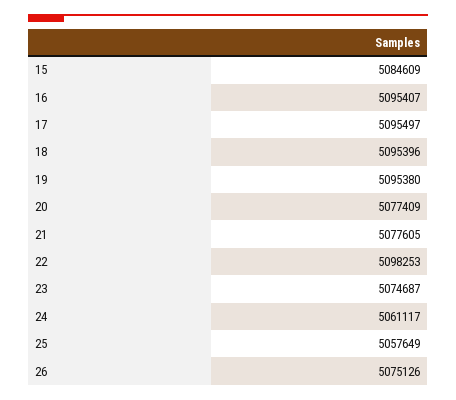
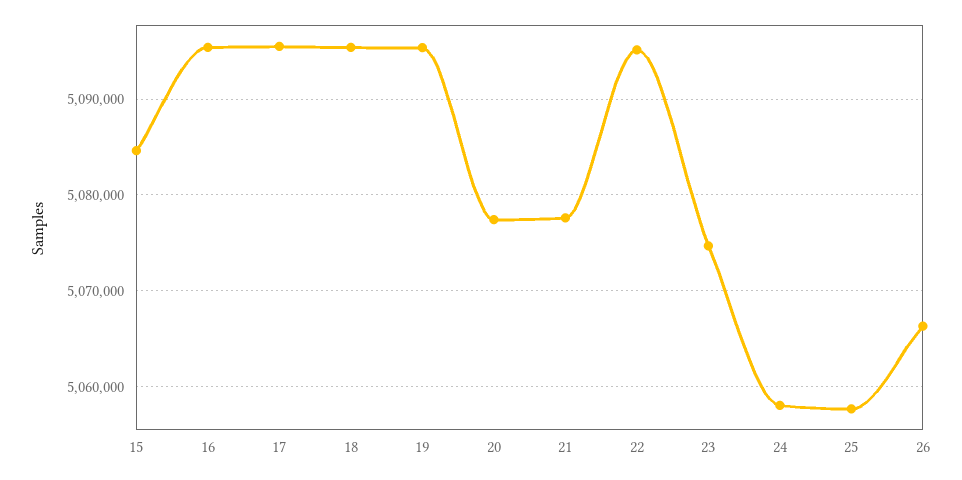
  {
    "15": 5084609,
    "16": 5095407,
    "17": 5095497,
    "18": 5095396,
    "19": 5095380,
    "20": 5077409,
    "21": 5077605,
-   "22": 5098253,
+   "22": 5095000,
    "23": 5074687,
-   "24": 5061117,
+   "24": 5058000,
    "25": 5057649,
-   "26": 5075126
+   "26": 5066000
  }

